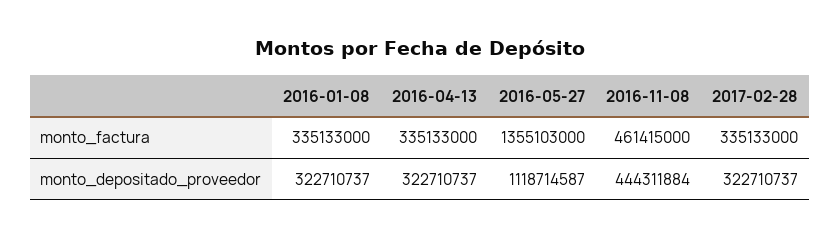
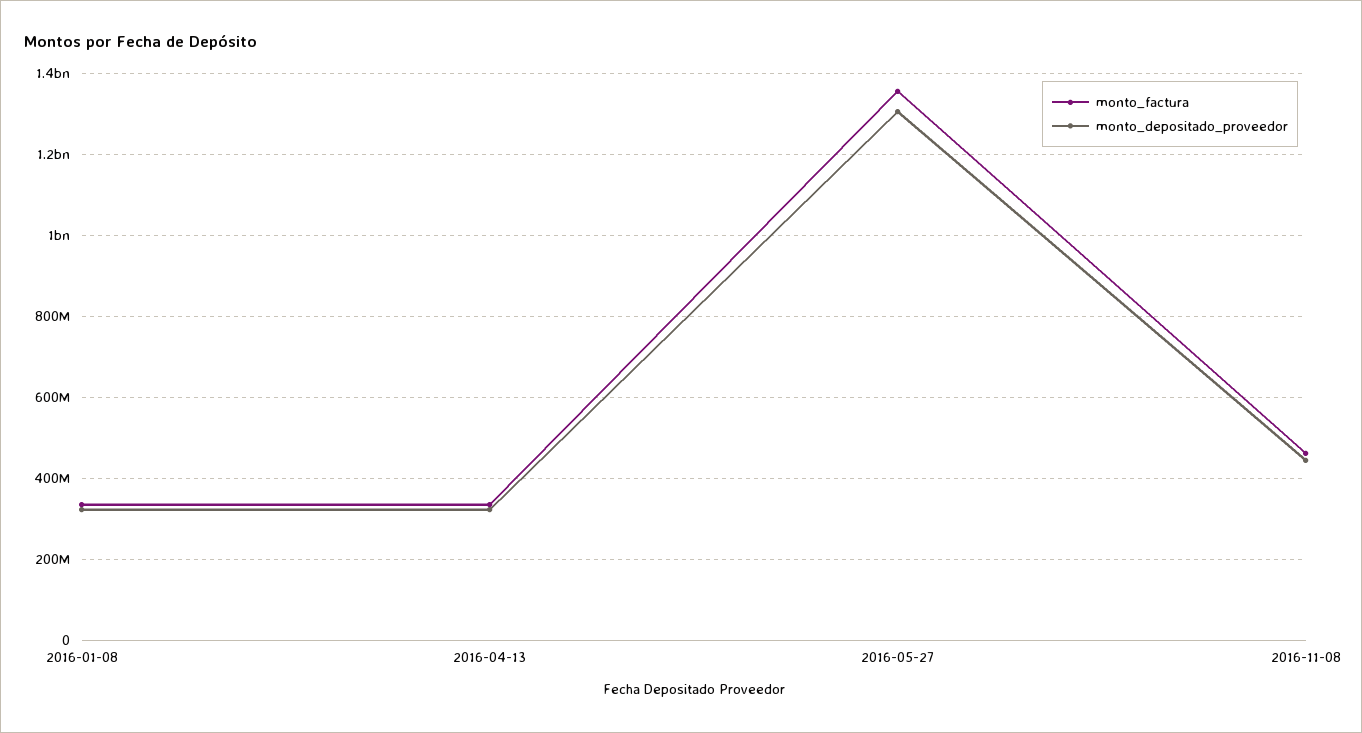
  {
    "monto_factura": {
      "2016-01-08": 335133000,
      "2016-04-13": 335133000,
      "2016-05-27": 1355103000,
-     "2016-11-08": 461415000,
+     "2016-11-08": 461415000
-     "2017-02-28": 335133000
    },
    "monto_depositado_proveedor": {
      "2016-01-08": 322710737,
      "2016-04-13": 322710737,
-     "2016-05-27": 1118714587,
+     "2016-05-27": 1300000000,
-     "2016-11-08": 444311884,
+     "2016-11-08": 444311884
-     "2017-02-28": 322710737
    }
  }

